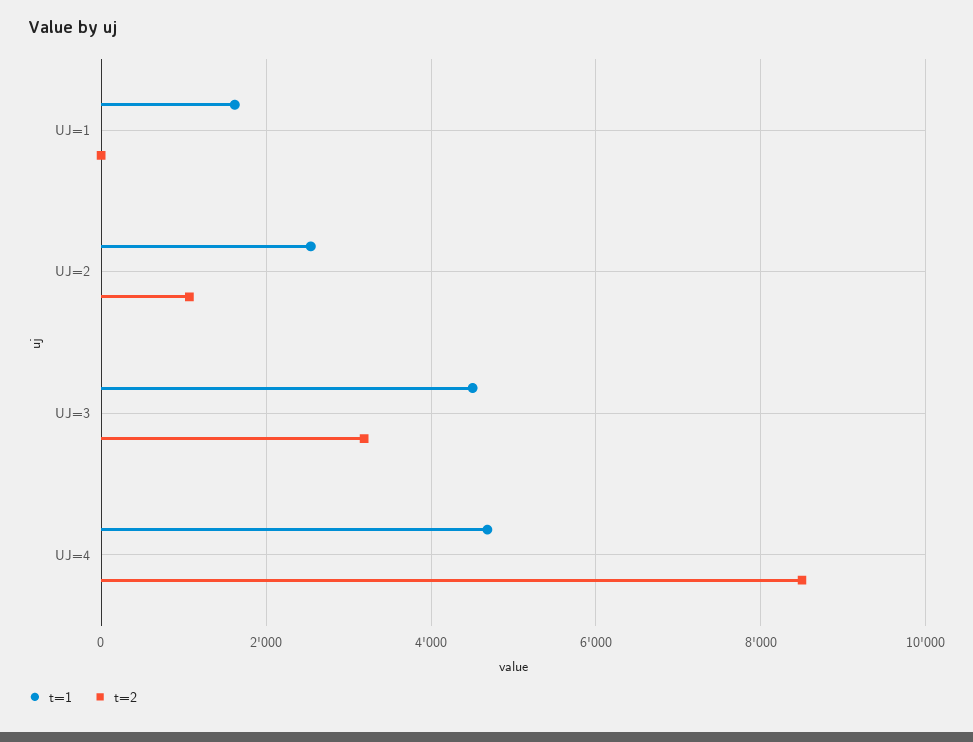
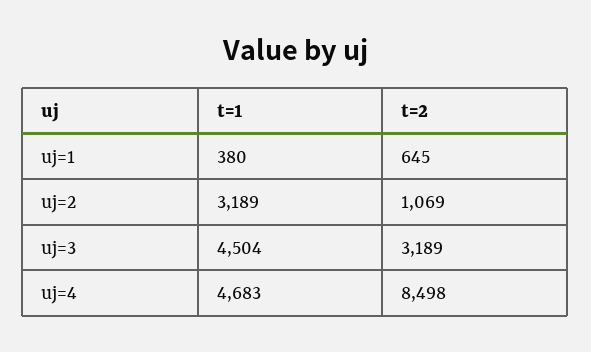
  {
    "t=1": {
-     "UJ=1": 1600,
+     "UJ=1": 380,
-     "UJ=2": 2600,
+     "UJ=2": 3189,
      "UJ=3": 4504,
      "UJ=4": 4683
    },
    "t=2": {
-     "UJ=1": 0,
+     "UJ=1": 645,
      "UJ=2": 1069,
      "UJ=3": 3189,
      "UJ=4": 8498
    }
  }

